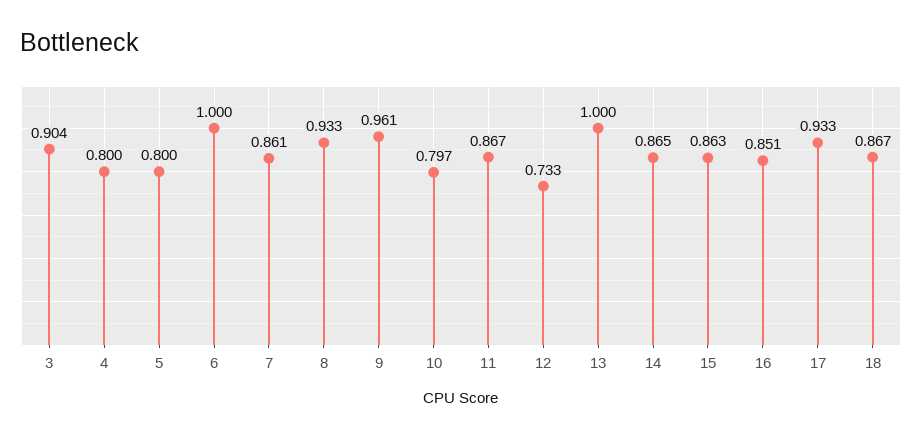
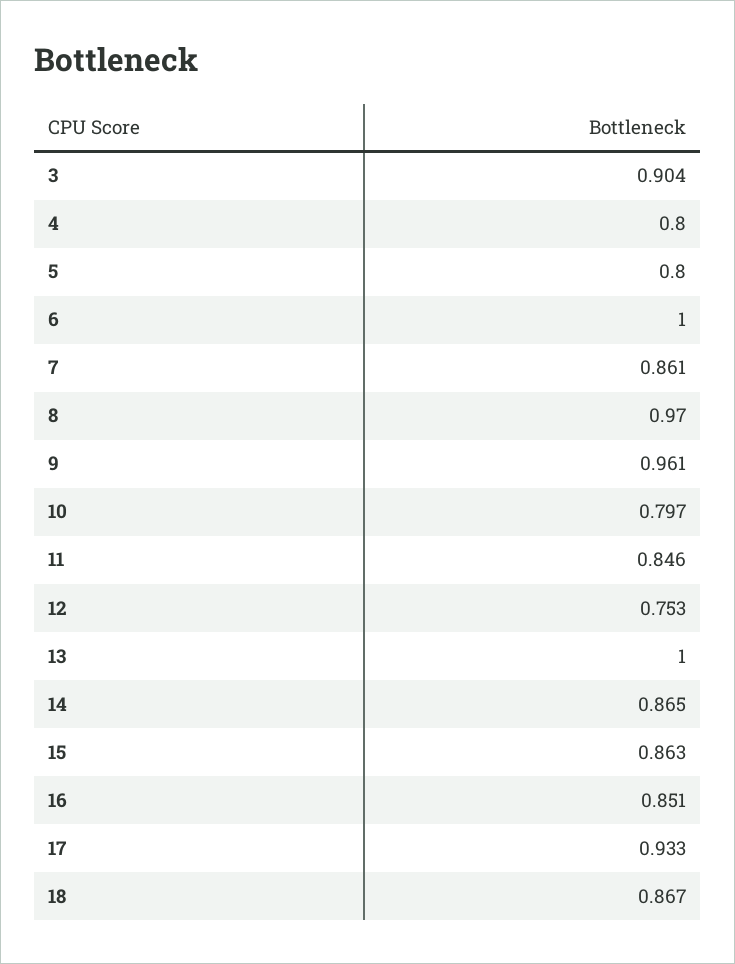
  {
    "3": 0.904,
    "4": 0.8,
    "5": 0.8,
    "6": 1,
    "7": 0.861,
-   "8": 0.933,
+   "8": 0.97,
    "9": 0.961,
    "10": 0.797,
-   "11": 0.867,
+   "11": 0.846,
-   "12": 0.733,
+   "12": 0.753,
    "13": 1,
    "14": 0.865,
    "15": 0.863,
    "16": 0.851,
    "17": 0.933,
    "18": 0.867
  }

